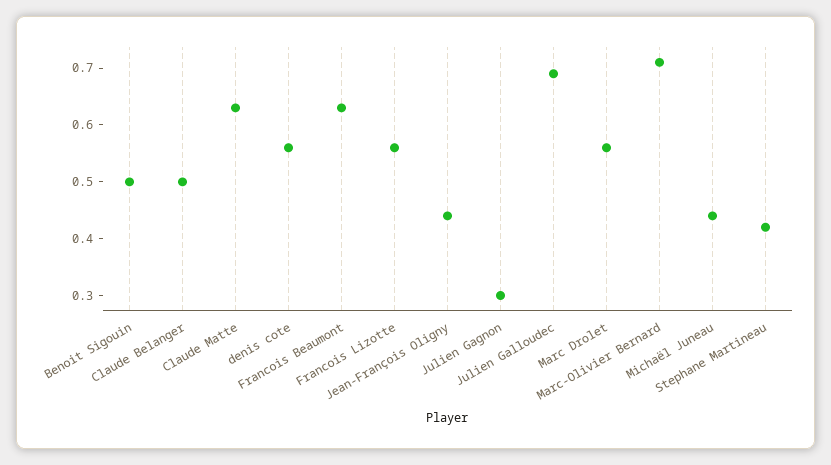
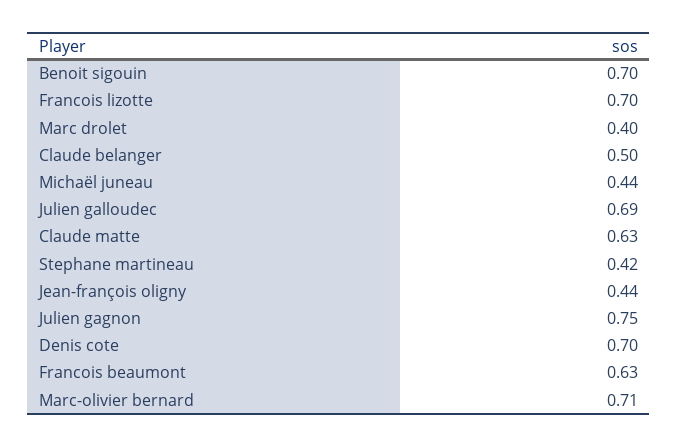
  {
-   "Benoit Sigouin": 0.5,
+   "Benoit Sigouin": 0.7,
    "Claude Belanger": 0.5,
    "Claude Matte": 0.63,
-   "denis cote": 0.55,
+   "denis cote": 0.7,
    "Francois Beaumont": 0.63,
-   "Francois Lizotte": 0.55,
+   "Francois Lizotte": 0.7,
    "Jean-François Oligny": 0.44,
-   "Julien Gagnon": 0.3,
+   "Julien Gagnon": 0.75,
    "Julien Galloudec": 0.69,
-   "Marc Drolet": 0.55,
+   "Marc Drolet": 0.4,
    "Marc-Olivier Bernard": 0.71,
    "Michaël Juneau": 0.44,
    "Stephane Martineau": 0.42
  }

